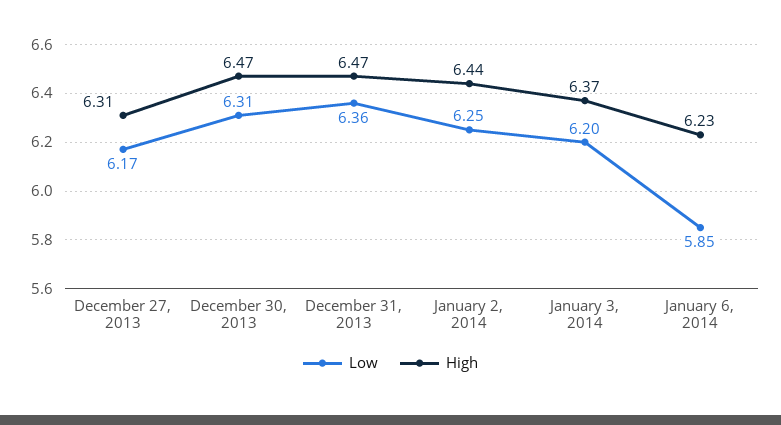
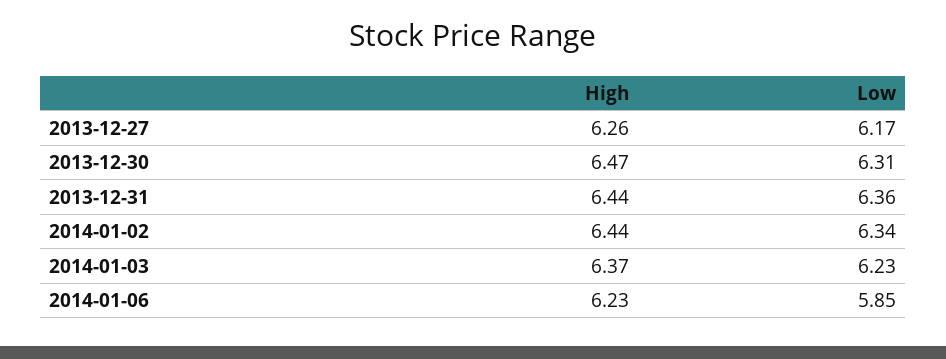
  {
    "Low": {
      "December 27, 2013": 6.17,
      "December 30, 2013": 6.31,
      "December 31, 2013": 6.36,
-     "January 2, 2014": 6.25,
+     "January 2, 2014": 6.34,
-     "January 3, 2014": 6.2,
+     "January 3, 2014": 6.23,
      "January 6, 2014": 5.85
    },
    "High": {
-     "December 27, 2013": 6.31,
+     "December 27, 2013": 6.26,
      "December 30, 2013": 6.47,
-     "December 31, 2013": 6.47,
+     "December 31, 2013": 6.44,
      "January 2, 2014": 6.44,
      "January 3, 2014": 6.37,
      "January 6, 2014": 6.23
    }
  }

